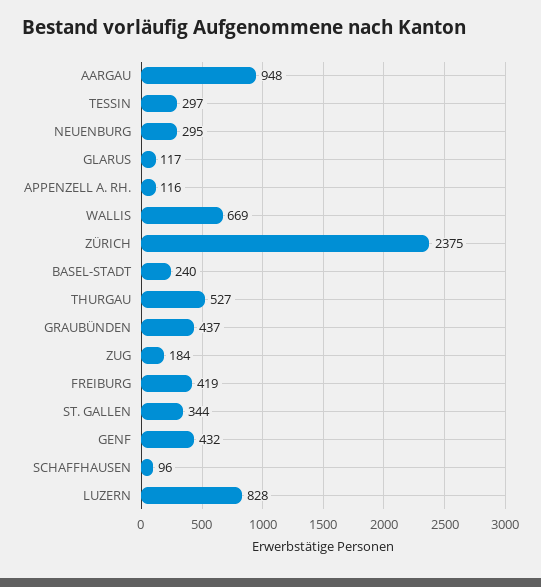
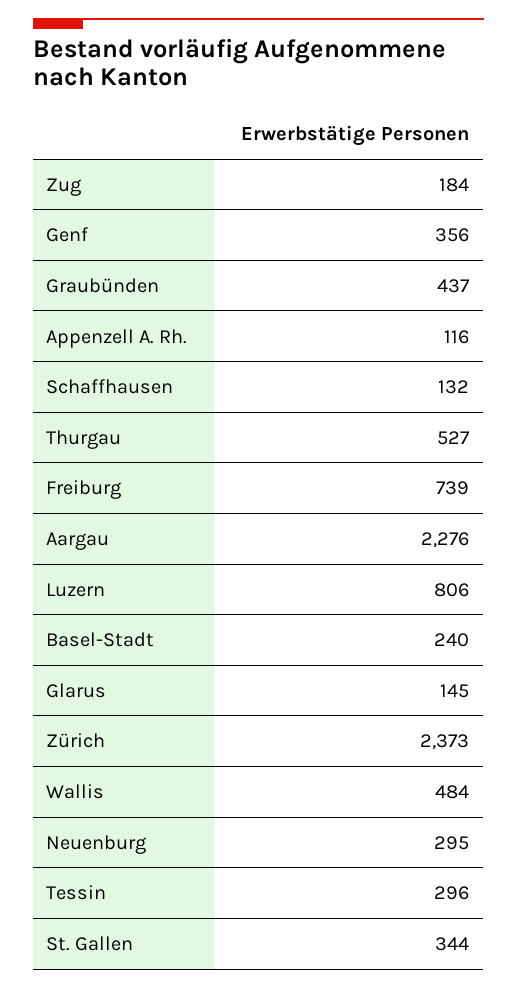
  {
-   "AARGAU": 948,
+   "AARGAU": 2276,
-   "TESSIN": 297,
+   "TESSIN": 296,
    "NEUENBURG": 295,
-   "GLARUS": 117,
+   "GLARUS": 145,
    "APPENZELL A. RH.": 116,
-   "WALLIS": 669,
+   "WALLIS": 484,
-   "ZÜRICH": 2375,
+   "ZÜRICH": 2373,
    "BASEL-STADT": 240,
    "THURGAU": 527,
    "GRAUBÜNDEN": 437,
    "ZUG": 184,
-   "FREIBURG": 419,
+   "FREIBURG": 739,
    "ST. GALLEN": 344,
-   "GENF": 432,
+   "GENF": 356,
-   "SCHAFFHAUSEN": 96,
+   "SCHAFFHAUSEN": 132,
-   "LUZERN": 828
+   "LUZERN": 806
  }

